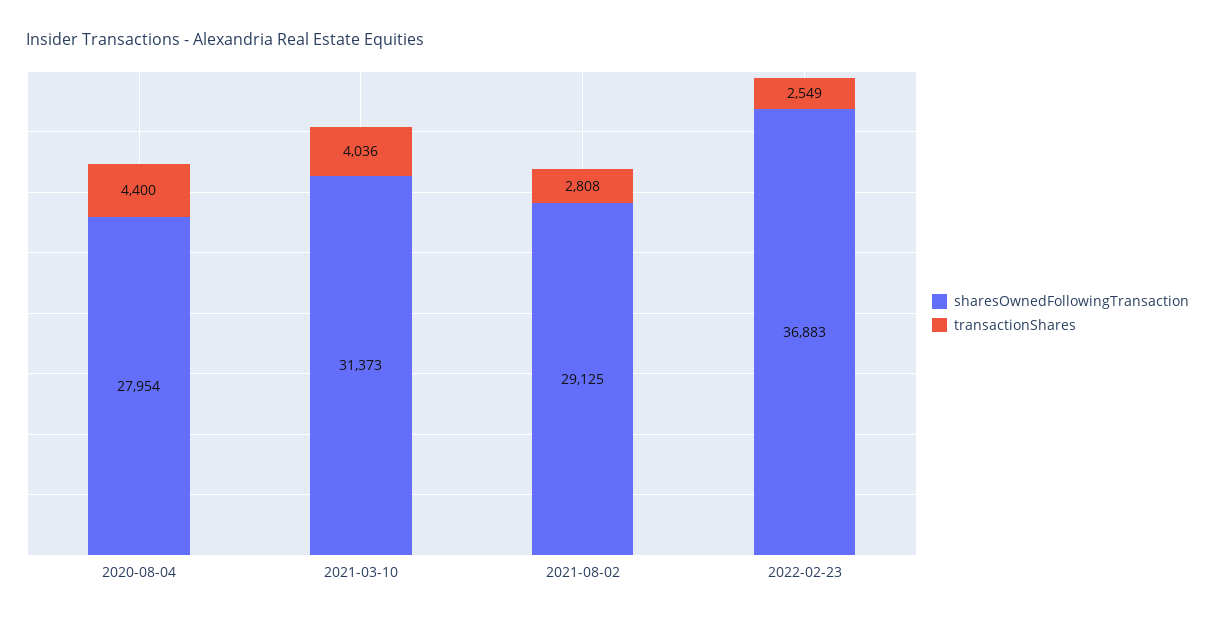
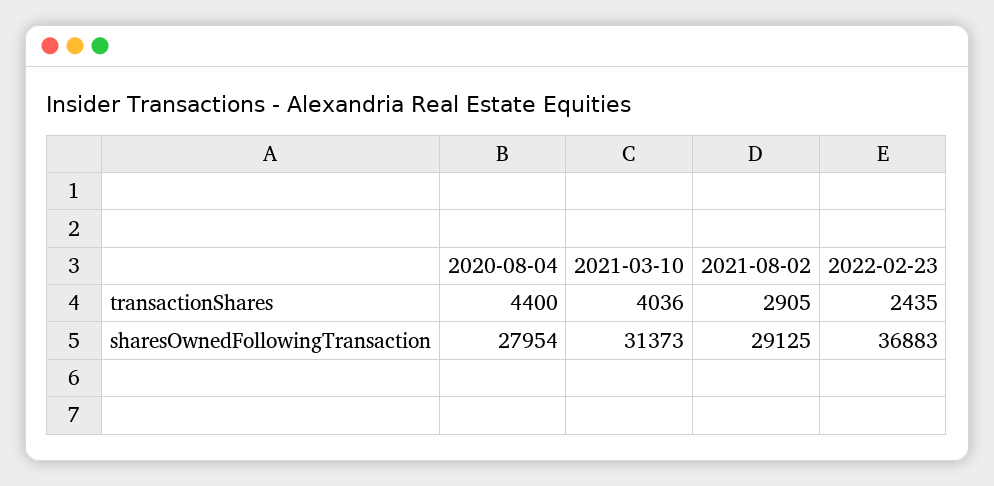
  {
    "sharesOwnedFollowingTransaction": {
      "2020-08-04": 27954,
      "2021-03-10": 31373,
      "2021-08-02": 29125,
      "2022-02-23": 36883
    },
    "transactionShares": {
      "2020-08-04": 4400,
      "2021-03-10": 4036,
-     "2021-08-02": 2808,
+     "2021-08-02": 2905,
-     "2022-02-23": 2549
+     "2022-02-23": 2435
    }
  }

